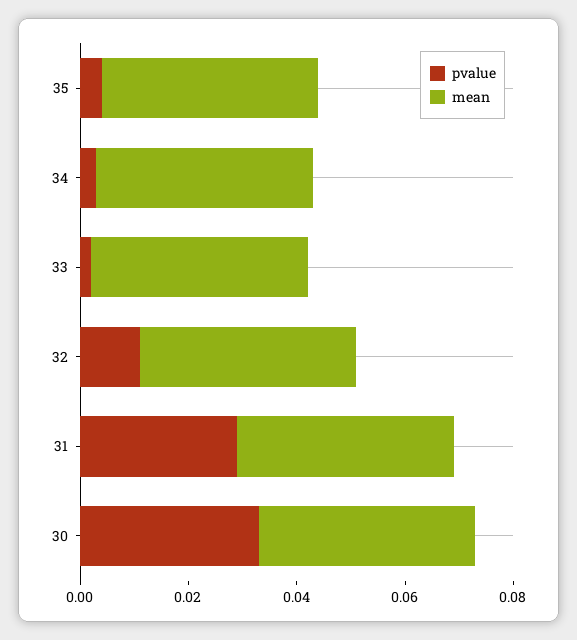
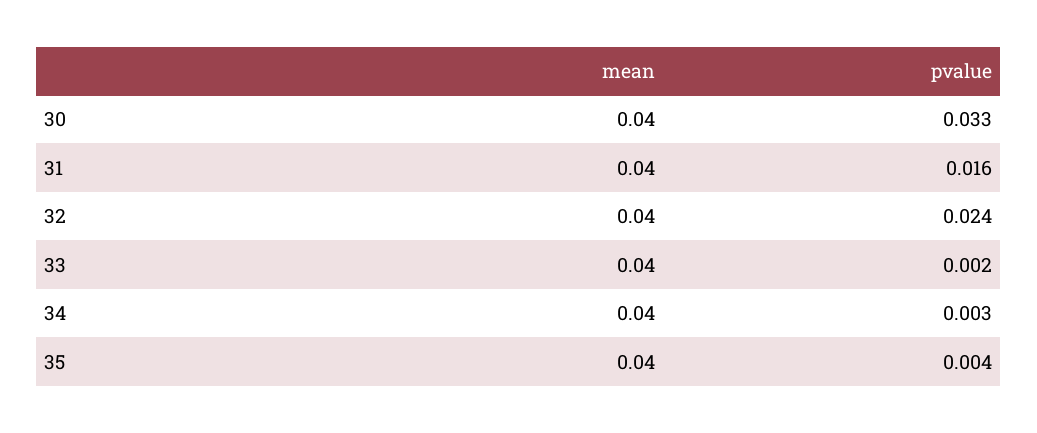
  {
    "pvalue": {
      "35": 0.004,
      "34": 0.003,
      "33": 0.002,
-     "32": 0.01,
+     "32": 0.024,
-     "31": 0.03,
+     "31": 0.016,
      "30": 0.033
    },
    "mean": {
      "35": 0.04,
      "34": 0.04,
      "33": 0.04,
      "32": 0.04,
      "31": 0.04,
      "30": 0.04
    }
  }

